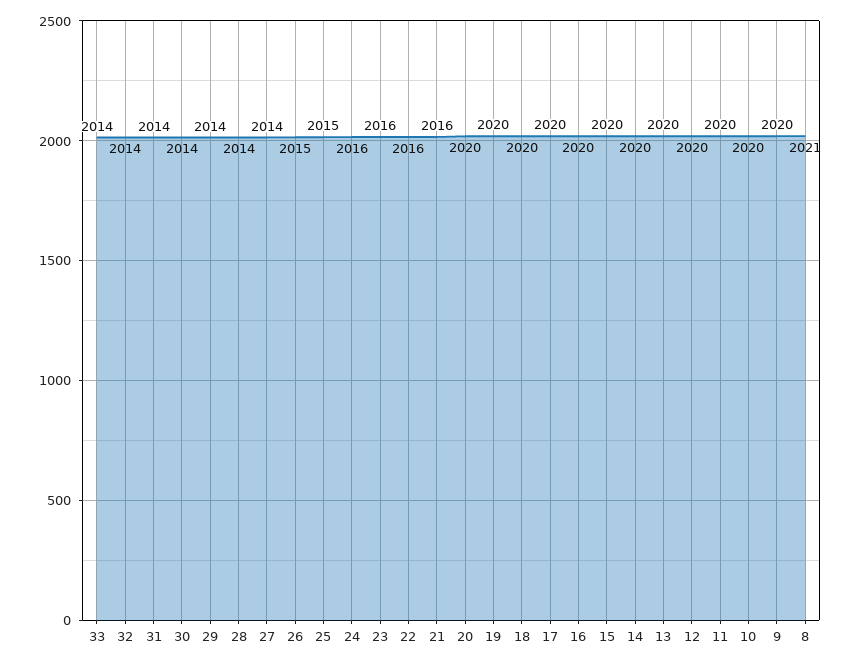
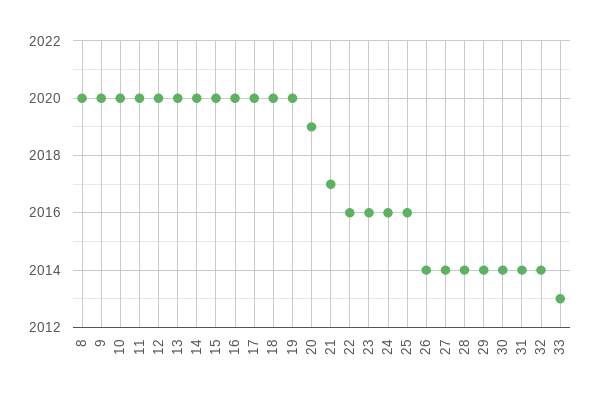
  {
-   "33": 2014,
+   "33": 2013,
    "32": 2014,
    "31": 2014,
    "30": 2014,
    "29": 2014,
    "28": 2014,
    "27": 2014,
-   "26": 2015,
+   "26": 2014,
-   "25": 2015,
+   "25": 2016,
    "24": 2016,
    "23": 2016,
    "22": 2016,
-   "21": 2016,
+   "21": 2017,
-   "20": 2020,
+   "20": 2019,
    "19": 2020,
    "18": 2020,
    "17": 2020,
    "16": 2020,
    "15": 2020,
    "14": 2020,
    "13": 2020,
    "12": 2020,
    "11": 2020,
    "10": 2020,
    "9": 2020,
-   "8": 2021
+   "8": 2020
  }

